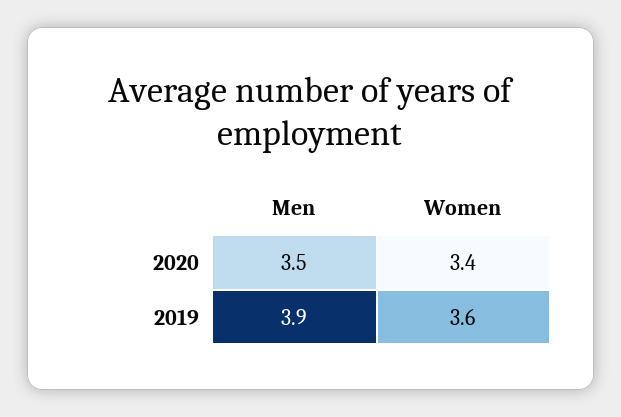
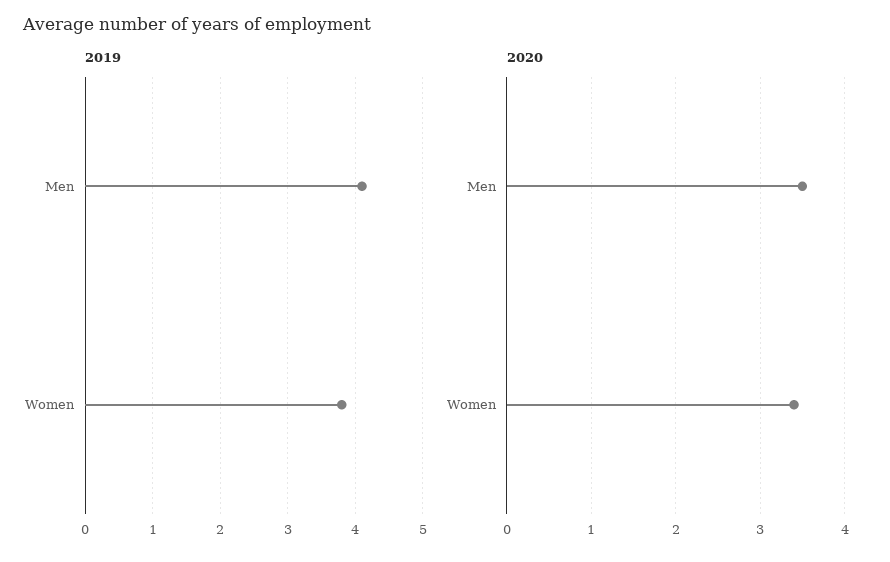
  {
    "2020": {
      "Men": 3.5,
      "Women": 3.4
    },
    "2019": {
-     "Men": 3.9,
+     "Men": 4.1,
-     "Women": 3.6
+     "Women": 3.8
    }
  }

